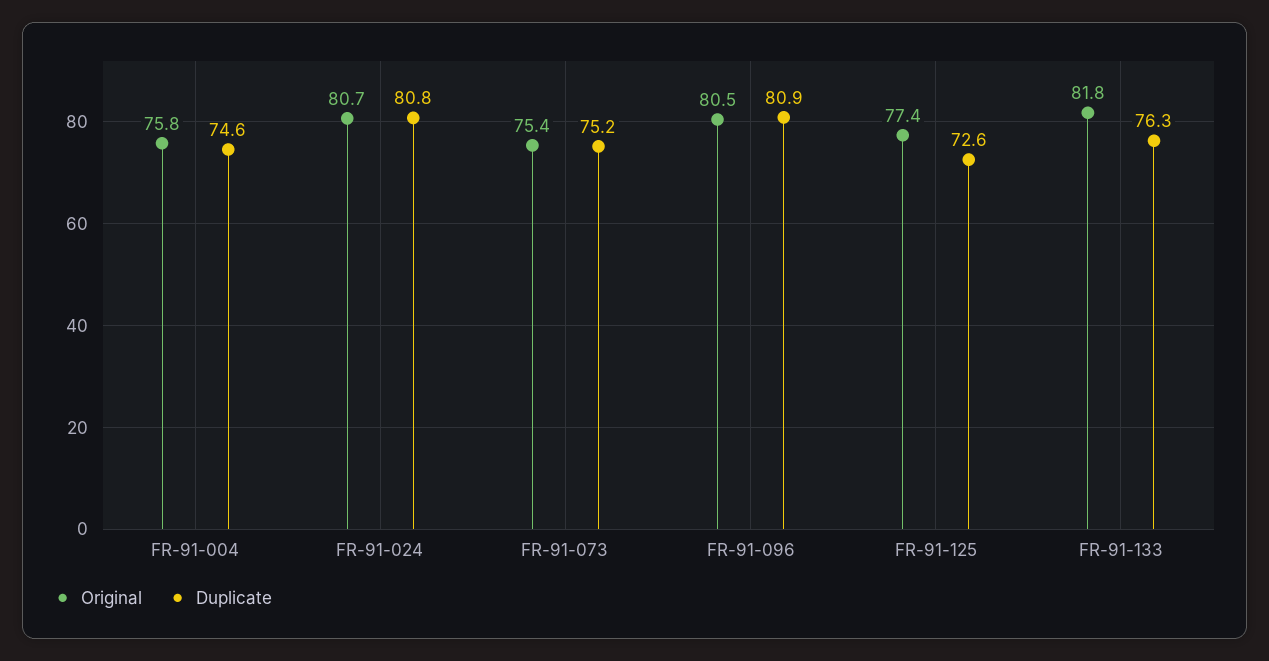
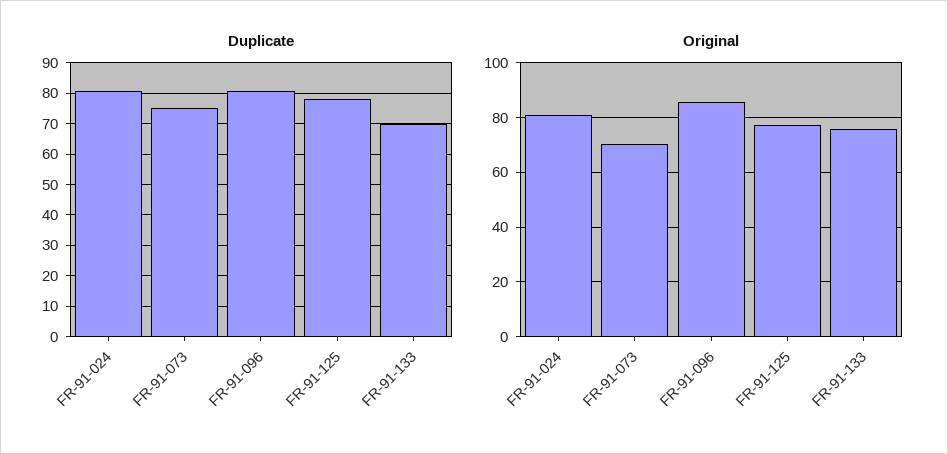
  {
    "Original": {
-     "FR-91-004": 75.8,
      "FR-91-024": 80.7,
-     "FR-91-073": 75.4,
+     "FR-91-073": 70,
-     "FR-91-096": 80.5,
+     "FR-91-096": 85,
      "FR-91-125": 77.4,
-     "FR-91-133": 81.8
+     "FR-91-133": 75
    },
    "Duplicate": {
-     "FR-91-004": 74.6,
      "FR-91-024": 80.8,
      "FR-91-073": 75.2,
      "FR-91-096": 80.9,
-     "FR-91-125": 72.6,
+     "FR-91-125": 78,
-     "FR-91-133": 76.3
+     "FR-91-133": 70
    }
  }

